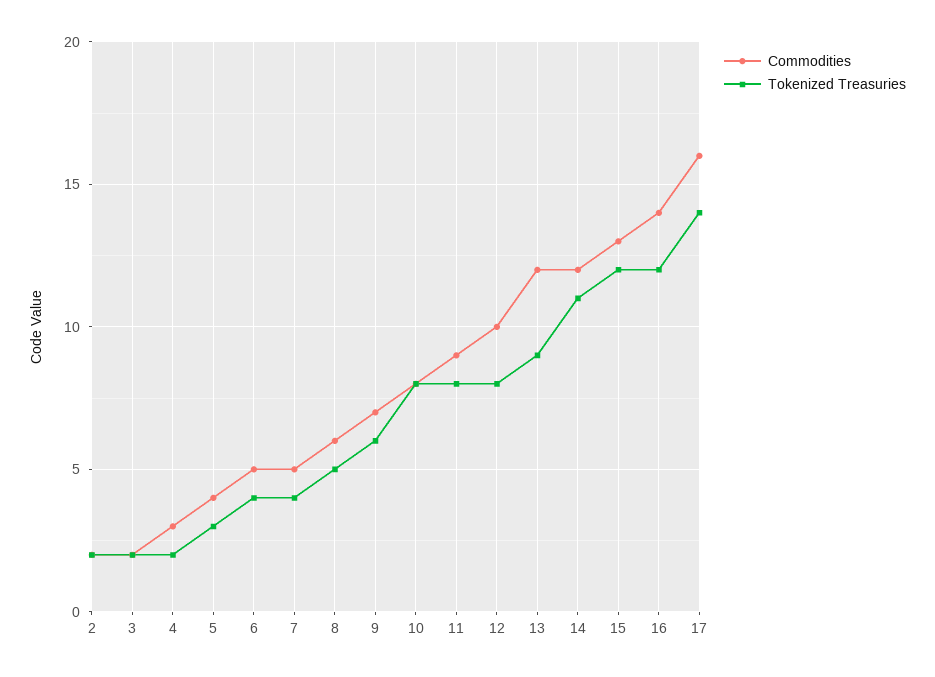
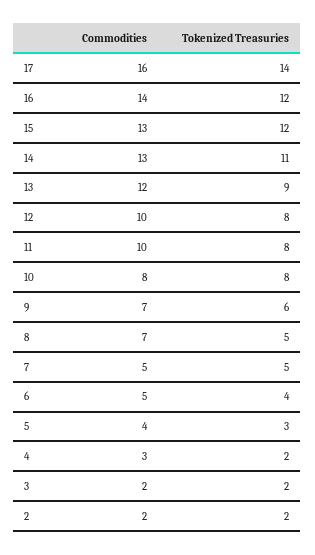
  {
    "Commodities": {
      "2": 2,
      "3": 2,
      "4": 3,
      "5": 4,
      "6": 5,
      "7": 5,
-     "8": 6,
+     "8": 7,
      "9": 7,
      "10": 8,
-     "11": 9,
+     "11": 10,
      "12": 10,
      "13": 12,
-     "14": 12,
+     "14": 13,
      "15": 13,
      "16": 14,
      "17": 16
    },
    "Tokenized Treasuries": {
      "2": 2,
      "3": 2,
      "4": 2,
      "5": 3,
      "6": 4,
-     "7": 4,
+     "7": 5,
      "8": 5,
      "9": 6,
      "10": 8,
      "11": 8,
      "12": 8,
      "13": 9,
      "14": 11,
      "15": 12,
      "16": 12,
      "17": 14
    }
  }

